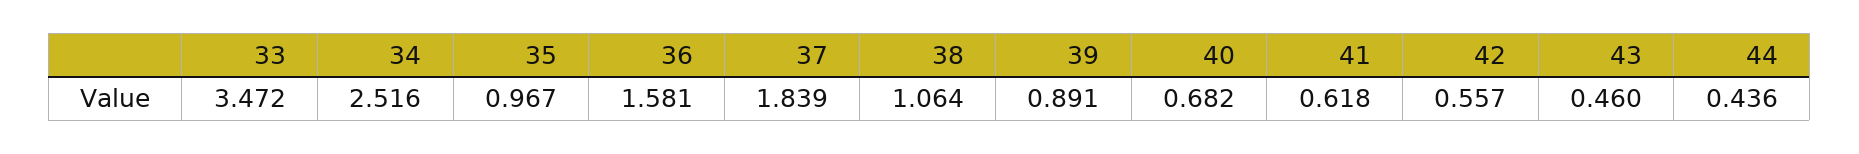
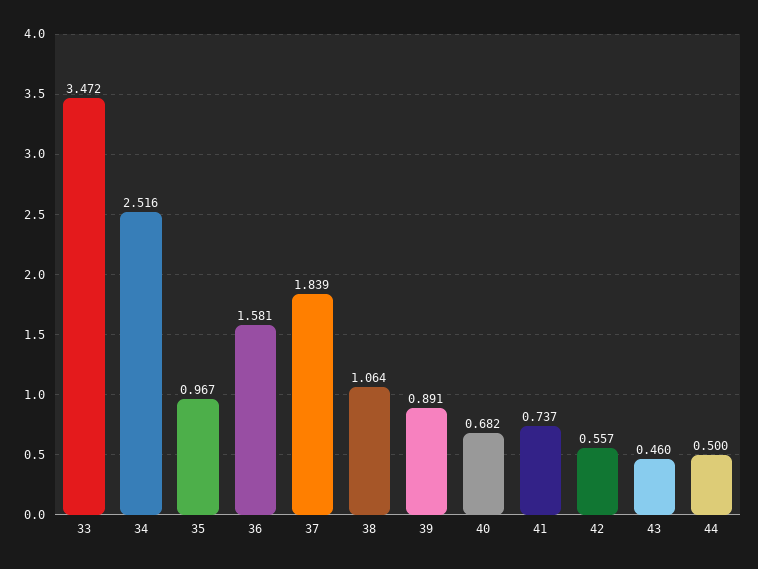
  {
    "33": 3.472,
    "34": 2.516,
    "35": 0.967,
    "36": 1.581,
    "37": 1.839,
    "38": 1.064,
    "39": 0.891,
    "40": 0.682,
-   "41": 0.618,
+   "41": 0.737,
    "42": 0.557,
    "43": 0.46,
-   "44": 0.436
+   "44": 0.5
  }

